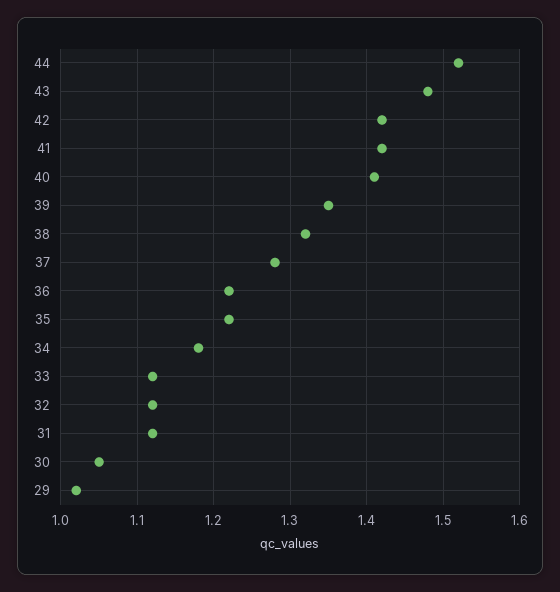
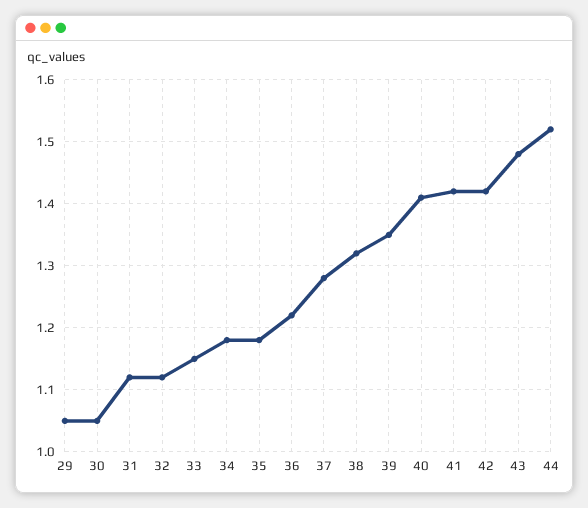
  {
    "44": 1.52,
    "43": 1.48,
    "42": 1.42,
    "41": 1.42,
    "40": 1.41,
    "39": 1.35,
    "38": 1.32,
    "37": 1.28,
    "36": 1.22,
-   "35": 1.22,
+   "35": 1.18,
    "34": 1.18,
-   "33": 1.12,
+   "33": 1.15,
    "32": 1.12,
    "31": 1.12,
    "30": 1.05,
-   "29": 1.02
+   "29": 1.05
  }

